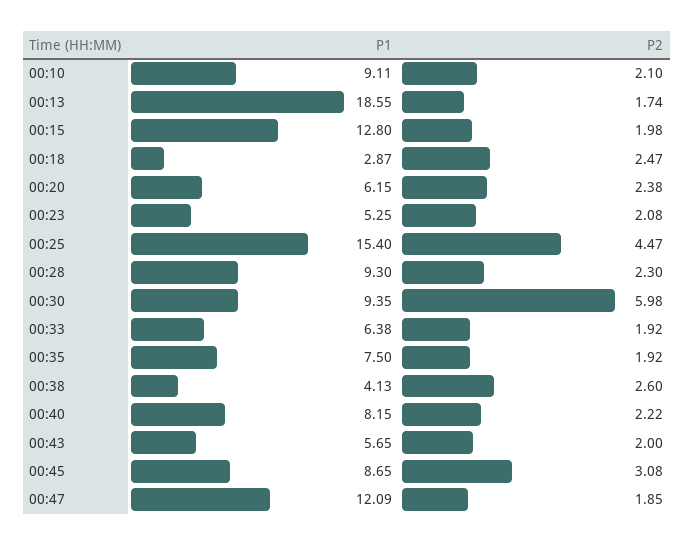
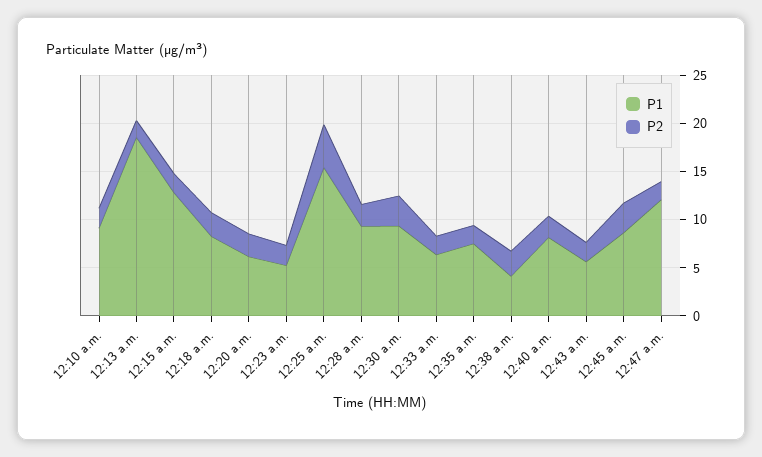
  {
    "P1": {
      "00:10": 9.11,
      "00:13": 18.55,
      "00:15": 12.8,
-     "00:18": 2.87,
+     "00:18": 8,
      "00:20": 6.15,
      "00:23": 5.25,
      "00:25": 15.4,
      "00:28": 9.3,
      "00:30": 9.35,
      "00:33": 6.38,
      "00:35": 7.5,
      "00:38": 4.13,
      "00:40": 8.15,
      "00:43": 5.65,
      "00:45": 8.65,
      "00:47": 12.09
    },
    "P2": {
      "00:10": 2.1,
      "00:13": 1.74,
      "00:15": 1.98,
      "00:18": 2.47,
      "00:20": 2.38,
      "00:23": 2.08,
      "00:25": 4.47,
      "00:28": 2.3,
-     "00:30": 5.98,
+     "00:30": 3,
      "00:33": 1.92,
      "00:35": 1.92,
      "00:38": 2.6,
      "00:40": 2.22,
      "00:43": 2,
      "00:45": 3.08,
      "00:47": 1.85
    }
  }

